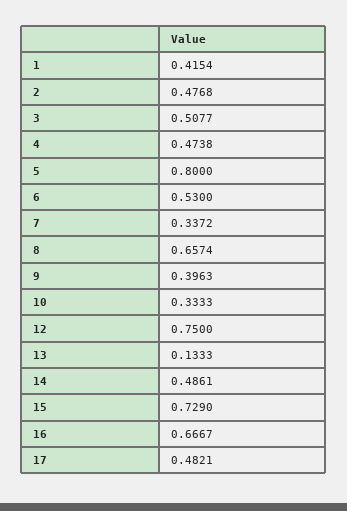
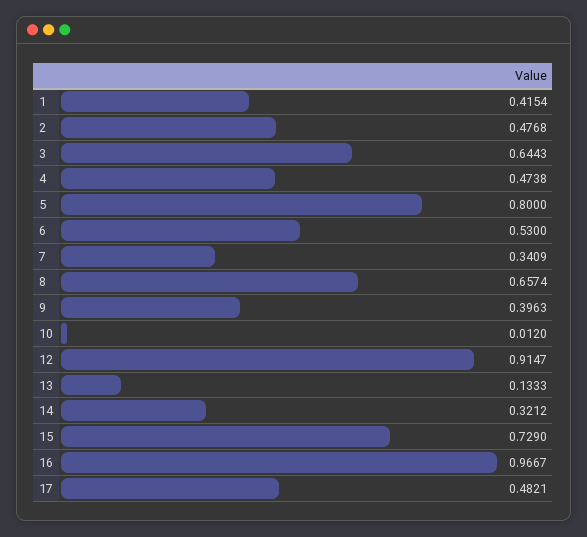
  {
    "1": 0.4154,
    "2": 0.4768,
-   "3": 0.5077,
+   "3": 0.6443,
    "4": 0.4738,
    "5": 0.8,
    "6": 0.53,
-   "7": 0.3372,
+   "7": 0.3409,
    "8": 0.6574,
    "9": 0.3963,
-   "10": 0.3333,
+   "10": 0.012,
-   "12": 0.75,
+   "12": 0.9147,
    "13": 0.1333,
-   "14": 0.4861,
+   "14": 0.3212,
    "15": 0.729,
-   "16": 0.6667,
+   "16": 0.9667,
    "17": 0.4821
  }

